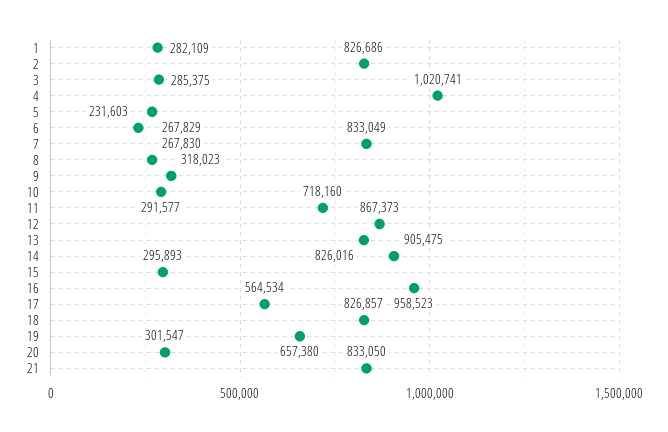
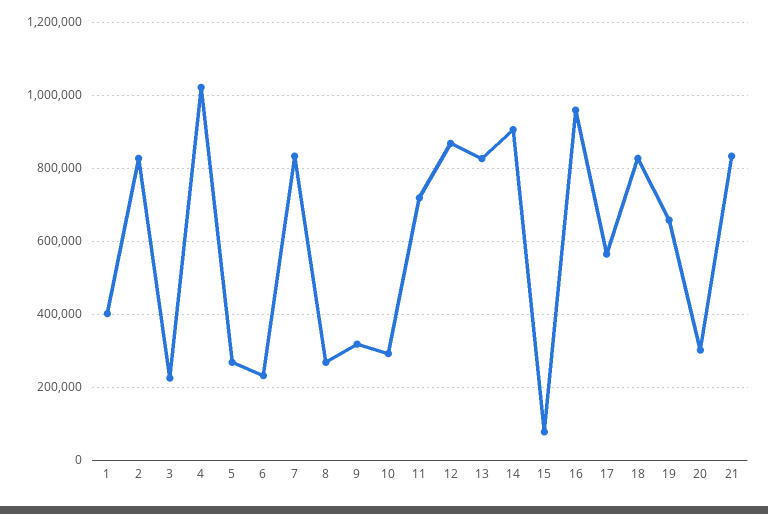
  {
-   "1": 282109,
+   "1": 400000,
    "2": 826686,
-   "3": 285375,
+   "3": 220000,
    "4": 1020741,
    "5": 267829,
    "6": 231603,
    "7": 833049,
    "8": 267830,
    "9": 318023,
    "10": 291577,
    "11": 718160,
    "12": 867373,
    "13": 826016,
    "14": 905475,
-   "15": 295893,
+   "15": 80000,
    "16": 958523,
    "17": 564534,
    "18": 826857,
    "19": 657380,
    "20": 301547,
    "21": 833050
  }

